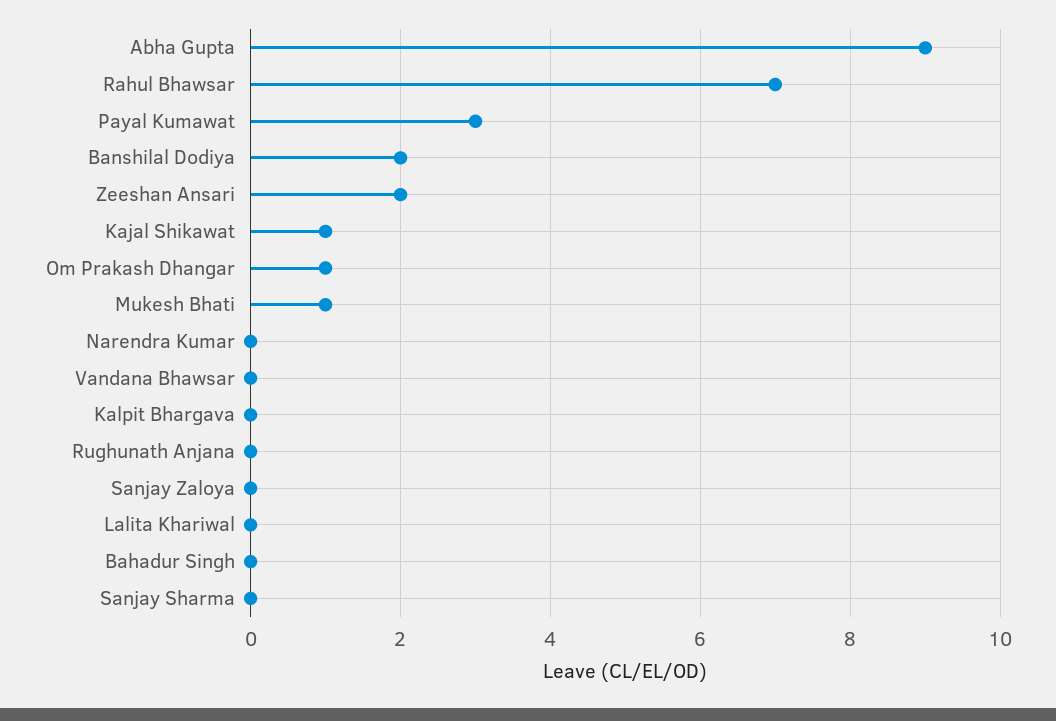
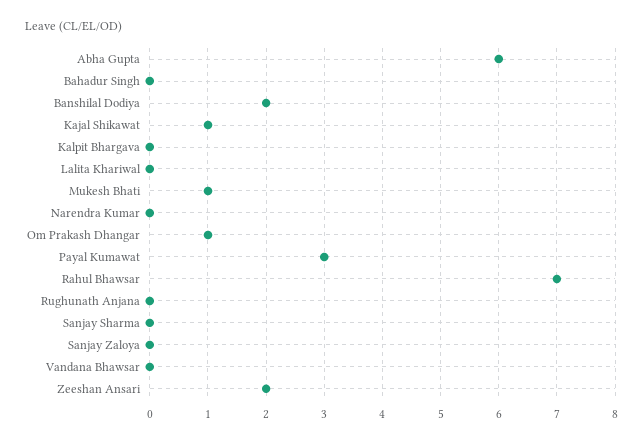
  {
-   "Abha Gupta": 9,
+   "Abha Gupta": 6,
    "Rahul Bhawsar": 7,
    "Payal Kumawat": 3,
    "Banshilal Dodiya": 2,
    "Zeeshan Ansari": 2,
    "Kajal Shikawat": 1,
    "Om Prakash Dhangar": 1,
    "Mukesh Bhati": 1,
    "Narendra Kumar": 0,
    "Vandana Bhawsar": 0,
    "Kalpit Bhargava": 0,
    "Rughunath Anjana": 0,
    "Sanjay Zaloya": 0,
    "Lalita Khariwal": 0,
    "Bahadur Singh": 0,
    "Sanjay Sharma": 0
  }

